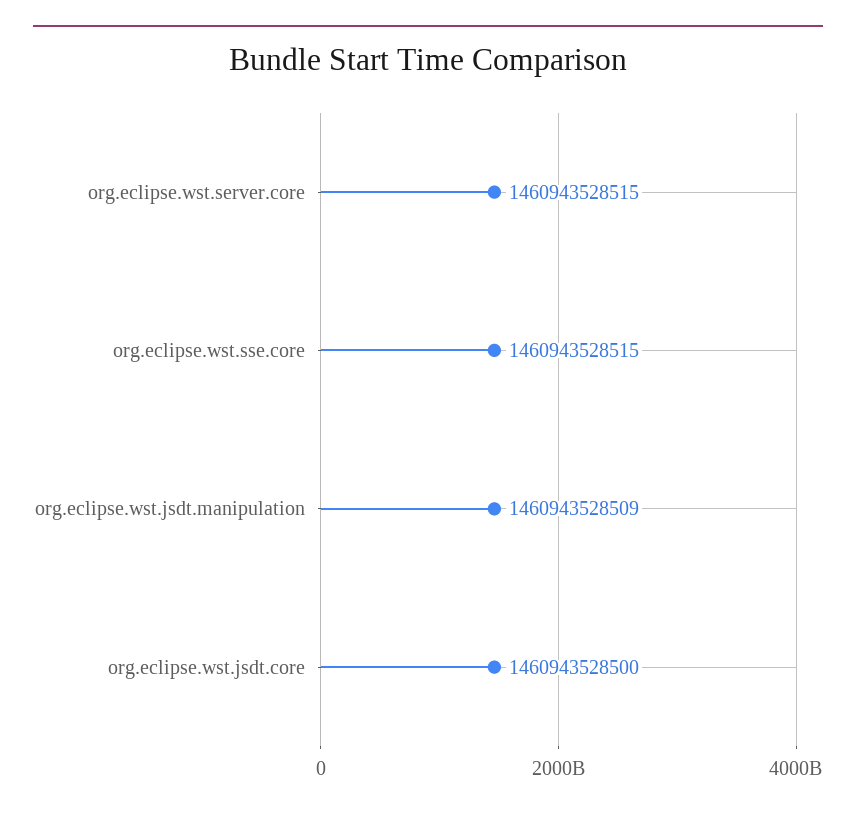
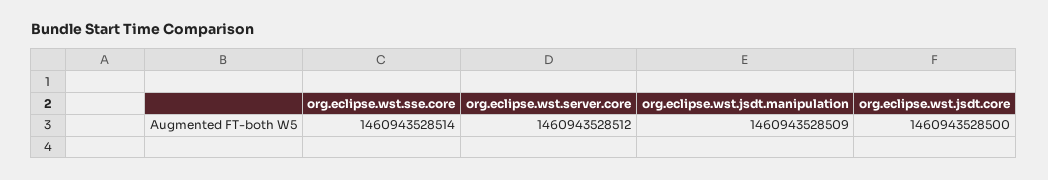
  {
-   "org.eclipse.wst.server.core": 1460943528515,
+   "org.eclipse.wst.server.core": 1460943528512,
-   "org.eclipse.wst.sse.core": 1460943528515,
+   "org.eclipse.wst.sse.core": 1460943528514,
    "org.eclipse.wst.jsdt.manipulation": 1460943528509,
    "org.eclipse.wst.jsdt.core": 1460943528500
  }

